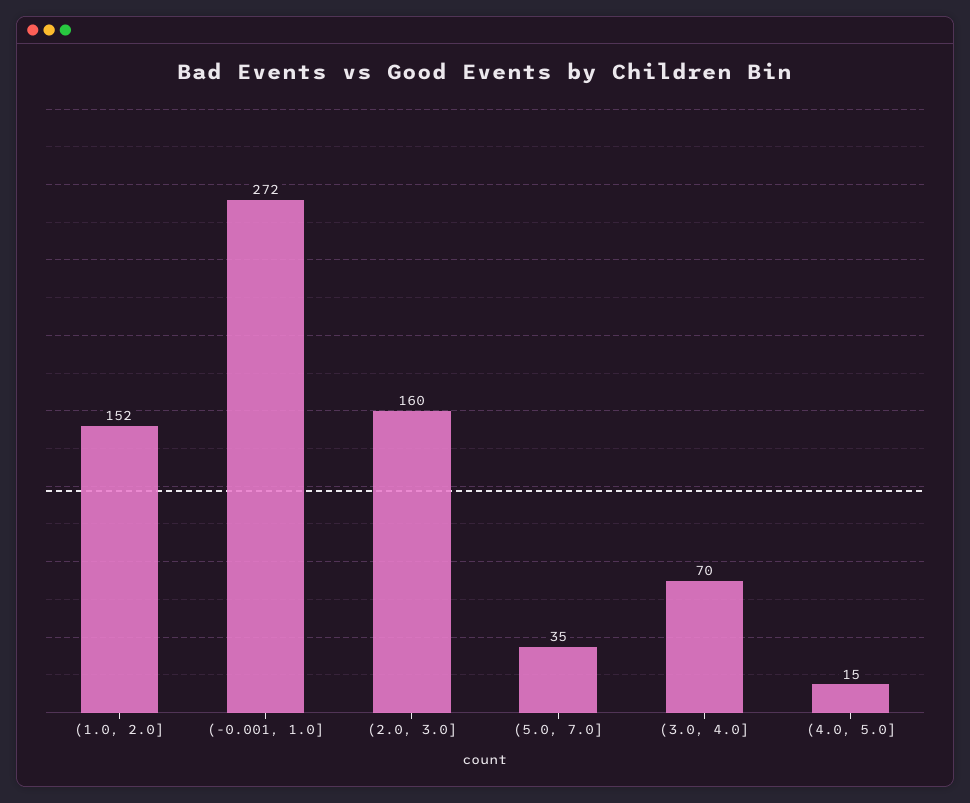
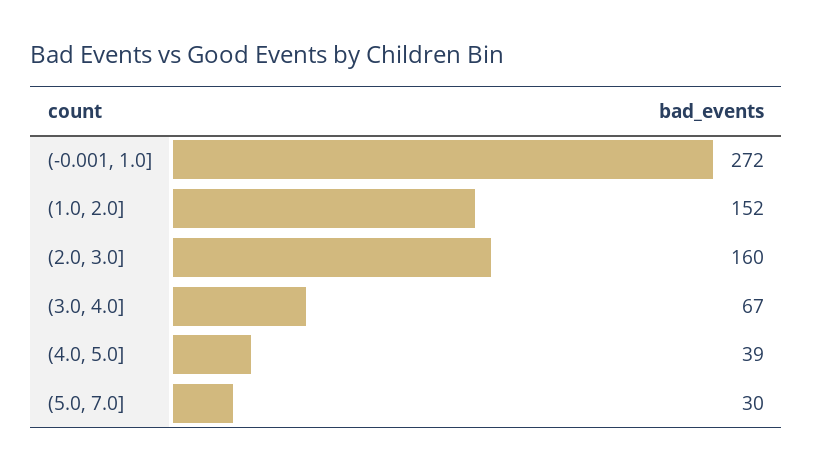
  {
    "(1.0, 2.0]": 152,
    "(-0.001, 1.0]": 272,
    "(2.0, 3.0]": 160,
-   "(5.0, 7.0]": 35,
+   "(5.0, 7.0]": 30,
-   "(3.0, 4.0]": 70,
+   "(3.0, 4.0]": 67,
-   "(4.0, 5.0]": 15
+   "(4.0, 5.0]": 39
  }

